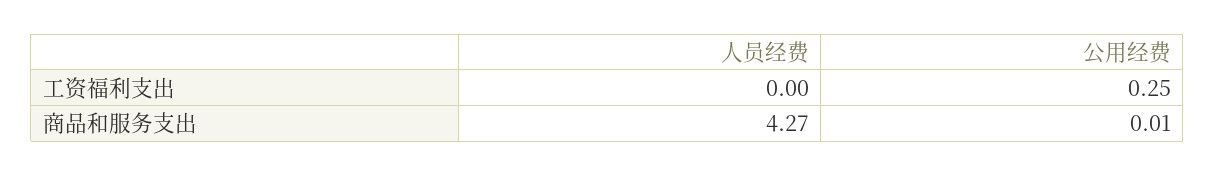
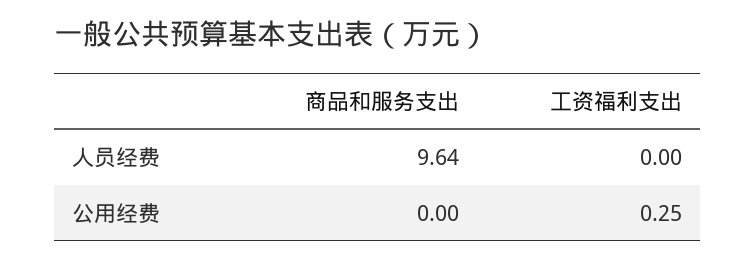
  {
    "人员经费": {
      "工资福利支出": 0,
-     "商品和服务支出": 4.27
+     "商品和服务支出": 9.64
    },
    "公用经费": {
      "工资福利支出": 0.25,
-     "商品和服务支出": 0.01
+     "商品和服务支出": 0
    }
  }

